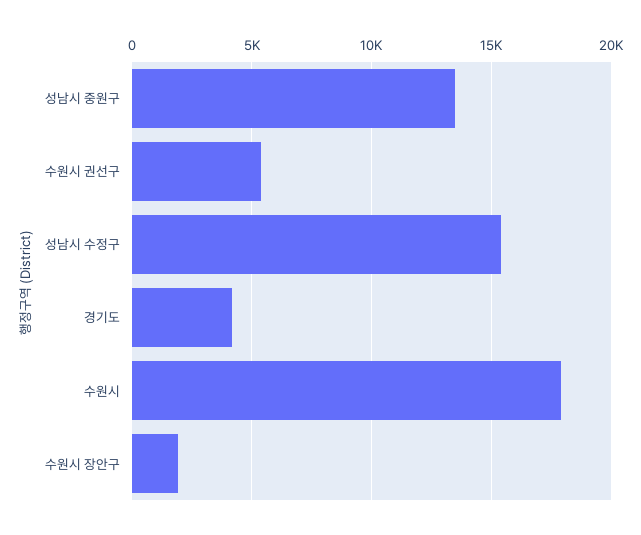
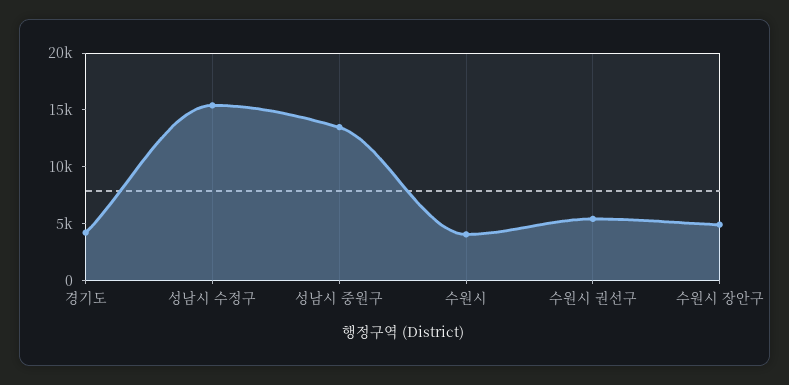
  {
    "성남시 중원구": 13500,
    "수원시 권선구": 5500,
    "성남시 수정구": 15500,
    "경기도": 4000,
-   "수원시": 18000,
+   "수원시": 4000,
-   "수원시 장안구": 2000
+   "수원시 장안구": 5000
  }

